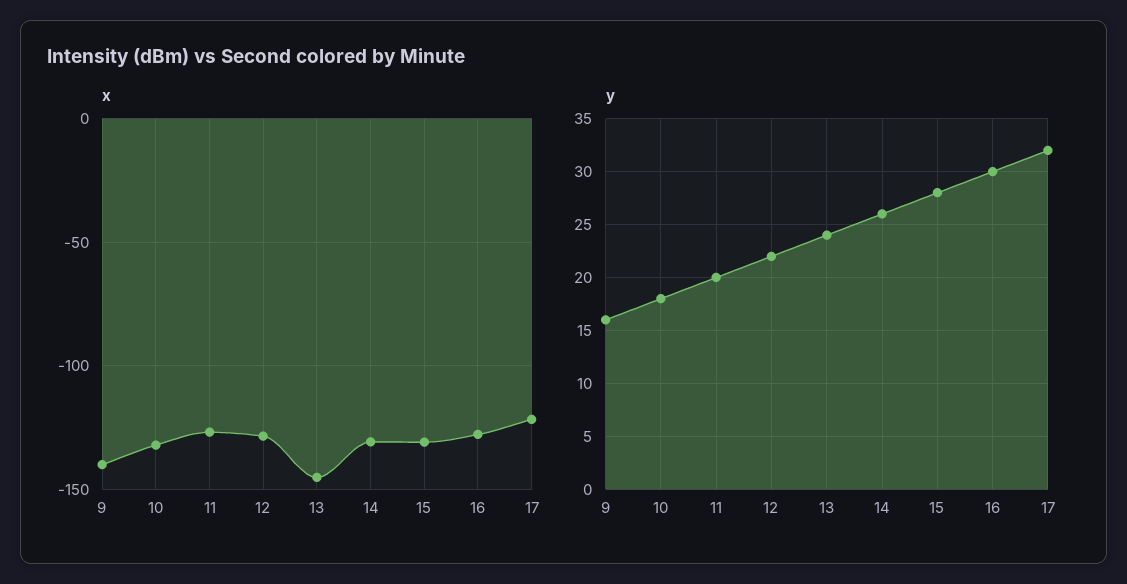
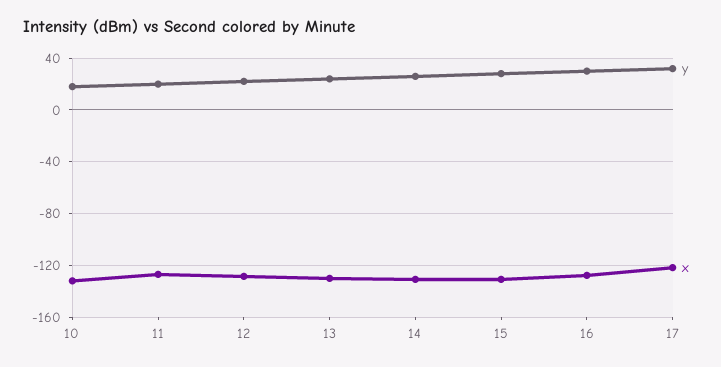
  {
    "x": {
-     "9": -140,
      "10": -130,
      "11": -125,
      "12": -130,
-     "13": -145,
+     "13": -130,
      "14": -130,
      "15": -130,
      "16": -130,
      "17": -120
    },
    "y": {
-     "9": 16,
      "10": 18,
      "11": 20,
      "12": 22,
      "13": 24,
      "14": 26,
      "15": 28,
      "16": 30,
      "17": 32
    }
  }

